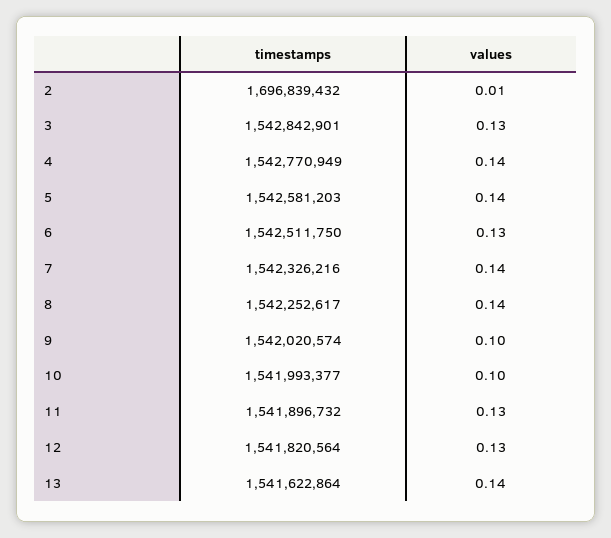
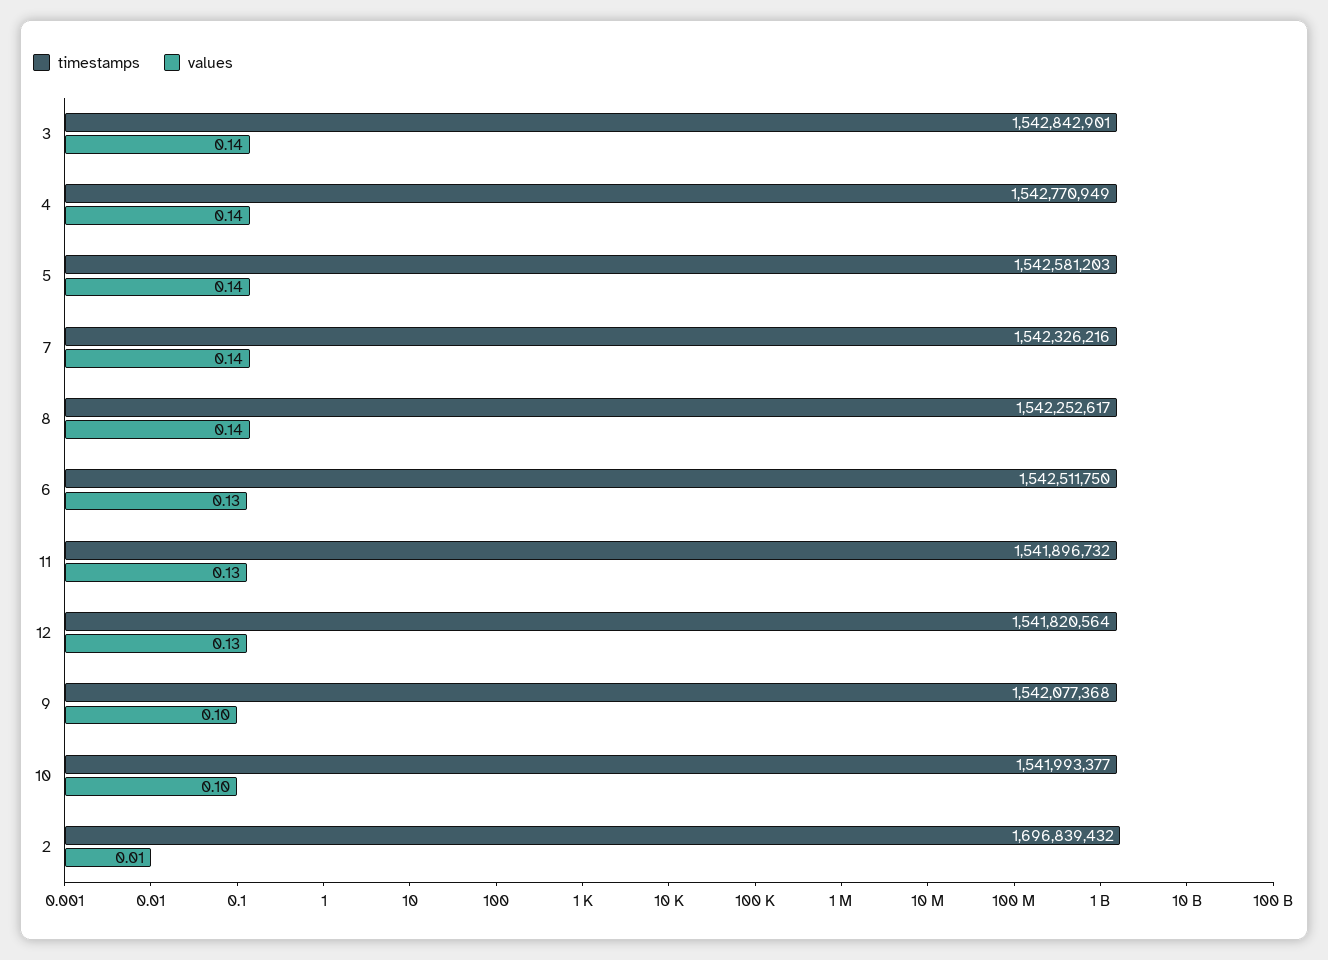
  {
    "timestamps": {
      "2": 1696839432,
      "3": 1542842901,
      "4": 1542770949,
      "5": 1542581203,
      "6": 1542511750,
      "7": 1542326216,
      "8": 1542252617,
-     "9": 1542020574,
+     "9": 1542077368,
      "10": 1541993377,
      "11": 1541896732,
-     "12": 1541820564,
+     "12": 1541820564
-     "13": 1541622864
    },
    "values": {
      "2": 0.01,
-     "3": 0.13,
+     "3": 0.14,
      "4": 0.14,
      "5": 0.14,
      "6": 0.13,
      "7": 0.14,
      "8": 0.14,
      "9": 0.1,
      "10": 0.1,
      "11": 0.13,
-     "12": 0.13,
+     "12": 0.13
-     "13": 0.14
    }
  }

